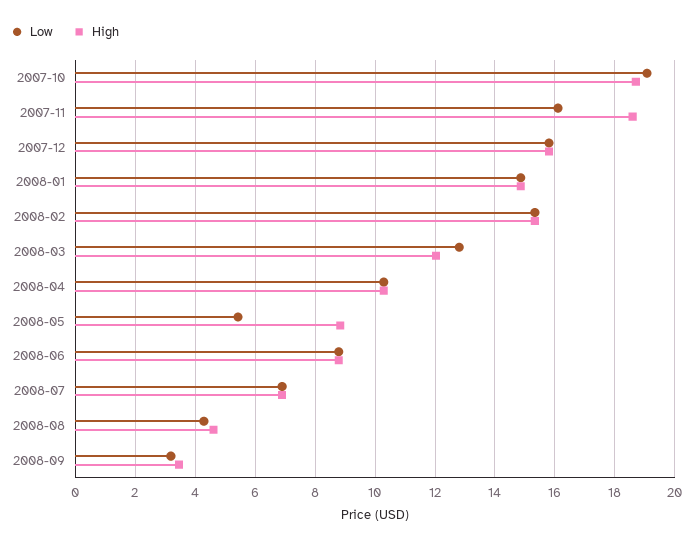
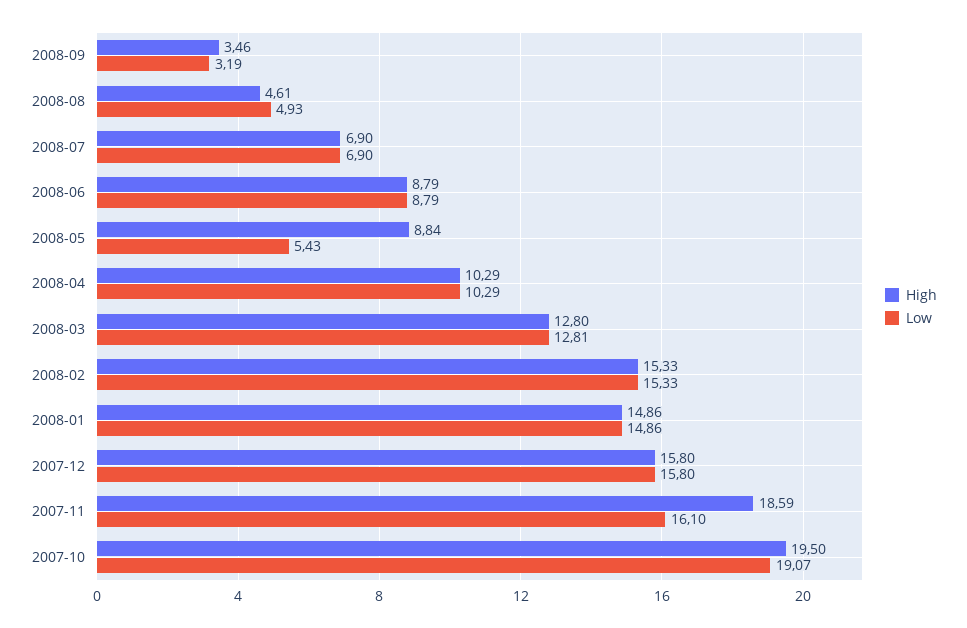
  {
    "Low": {
      "2007-10": 19.07,
      "2007-11": 16.1,
      "2007-12": 15.8,
      "2008-01": 14.86,
      "2008-02": 15.33,
      "2008-03": 12.81,
      "2008-04": 10.29,
      "2008-05": 5.43,
      "2008-06": 8.79,
      "2008-07": 6.9,
-     "2008-08": 4.25,
+     "2008-08": 4.93,
      "2008-09": 3.19
    },
    "High": {
-     "2007-10": 18.75,
+     "2007-10": 19.5,
      "2007-11": 18.59,
      "2007-12": 15.8,
      "2008-01": 14.86,
      "2008-02": 15.33,
-     "2008-03": 12,
+     "2008-03": 12.8,
      "2008-04": 10.29,
      "2008-05": 8.84,
      "2008-06": 8.79,
      "2008-07": 6.9,
      "2008-08": 4.61,
      "2008-09": 3.46
    }
  }

